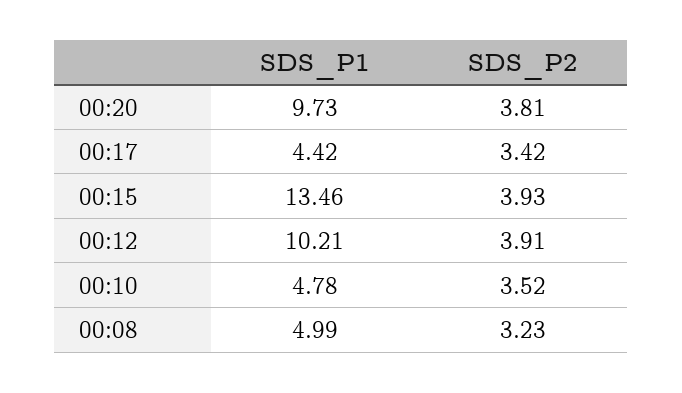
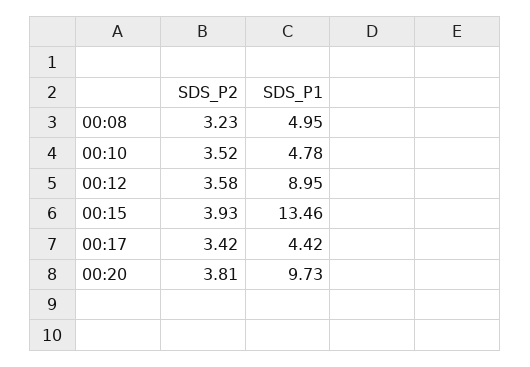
  {
    "SDS_P1": {
      "00:20": 9.73,
      "00:17": 4.42,
      "00:15": 13.46,
-     "00:12": 10.21,
+     "00:12": 8.95,
      "00:10": 4.78,
-     "00:08": 4.99
+     "00:08": 4.95
    },
    "SDS_P2": {
      "00:20": 3.81,
      "00:17": 3.42,
      "00:15": 3.93,
-     "00:12": 3.91,
+     "00:12": 3.58,
      "00:10": 3.52,
      "00:08": 3.23
    }
  }

